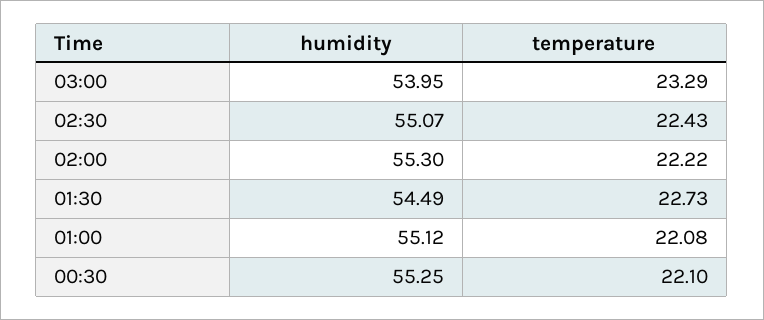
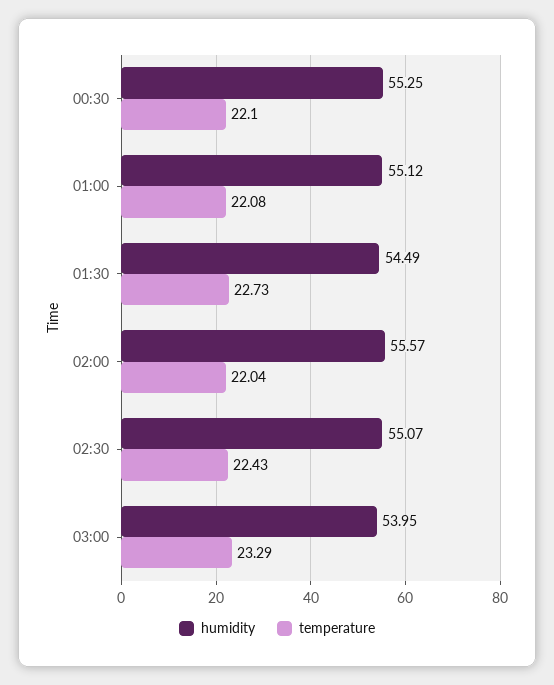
  {
    "humidity": {
      "03:00": 53.95,
      "02:30": 55.07,
-     "02:00": 55.3,
+     "02:00": 55.57,
      "01:30": 54.49,
      "01:00": 55.12,
      "00:30": 55.25
    },
    "temperature": {
      "03:00": 23.29,
      "02:30": 22.43,
-     "02:00": 22.22,
+     "02:00": 22.04,
      "01:30": 22.73,
      "01:00": 22.08,
      "00:30": 22.1
    }
  }

